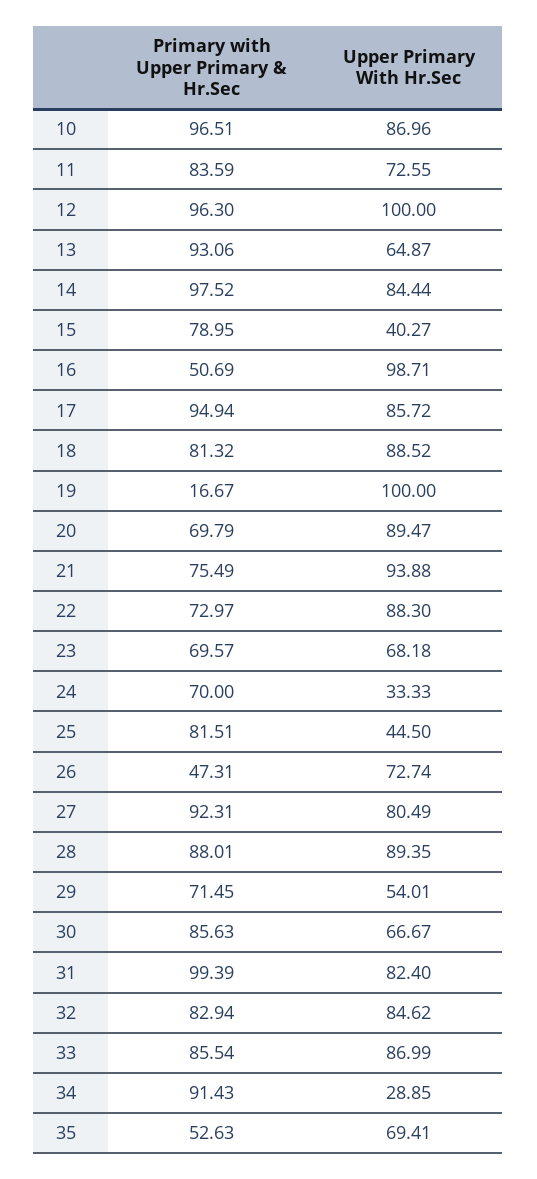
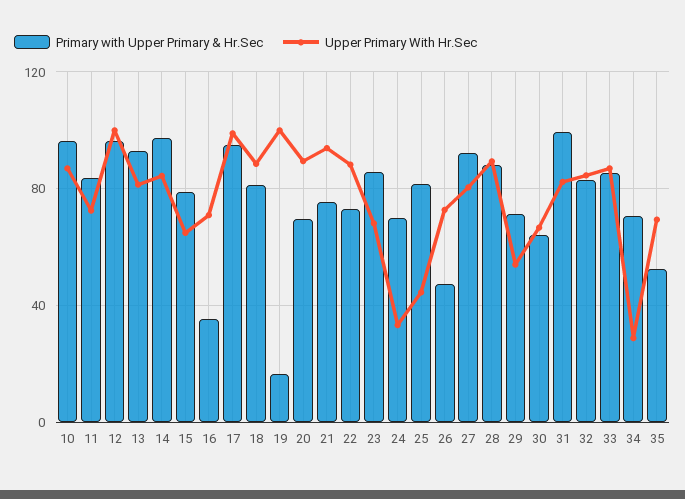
  {
    "Primary with Upper Primary & Hr.Sec": {
      "10": 96.51,
      "11": 83.59,
      "12": 96.3,
      "13": 93.06,
      "14": 97.52,
      "15": 78.95,
-     "16": 50.69,
+     "16": 35,
      "17": 94.94,
      "18": 81.32,
      "19": 16.67,
      "20": 69.79,
      "21": 75.49,
      "22": 72.97,
-     "23": 69.57,
+     "23": 85,
      "24": 70,
      "25": 81.51,
      "26": 47.31,
      "27": 92.31,
      "28": 88.01,
      "29": 71.45,
-     "30": 85.63,
+     "30": 65,
      "31": 99.39,
      "32": 82.94,
      "33": 85.54,
-     "34": 91.43,
+     "34": 70,
      "35": 52.63
    },
    "Upper Primary With Hr.Sec": {
      "10": 86.96,
      "11": 72.55,
      "12": 100,
-     "13": 64.87,
+     "13": 80,
      "14": 84.44,
-     "15": 40.27,
+     "15": 65,
-     "16": 98.71,
+     "16": 70,
-     "17": 85.72,
+     "17": 100,
      "18": 88.52,
      "19": 100,
      "20": 89.47,
      "21": 93.88,
      "22": 88.3,
      "23": 68.18,
      "24": 33.33,
      "25": 44.5,
      "26": 72.74,
      "27": 80.49,
      "28": 89.35,
      "29": 54.01,
      "30": 66.67,
      "31": 82.4,
      "32": 84.62,
      "33": 86.99,
      "34": 28.85,
      "35": 69.41
    }
  }

